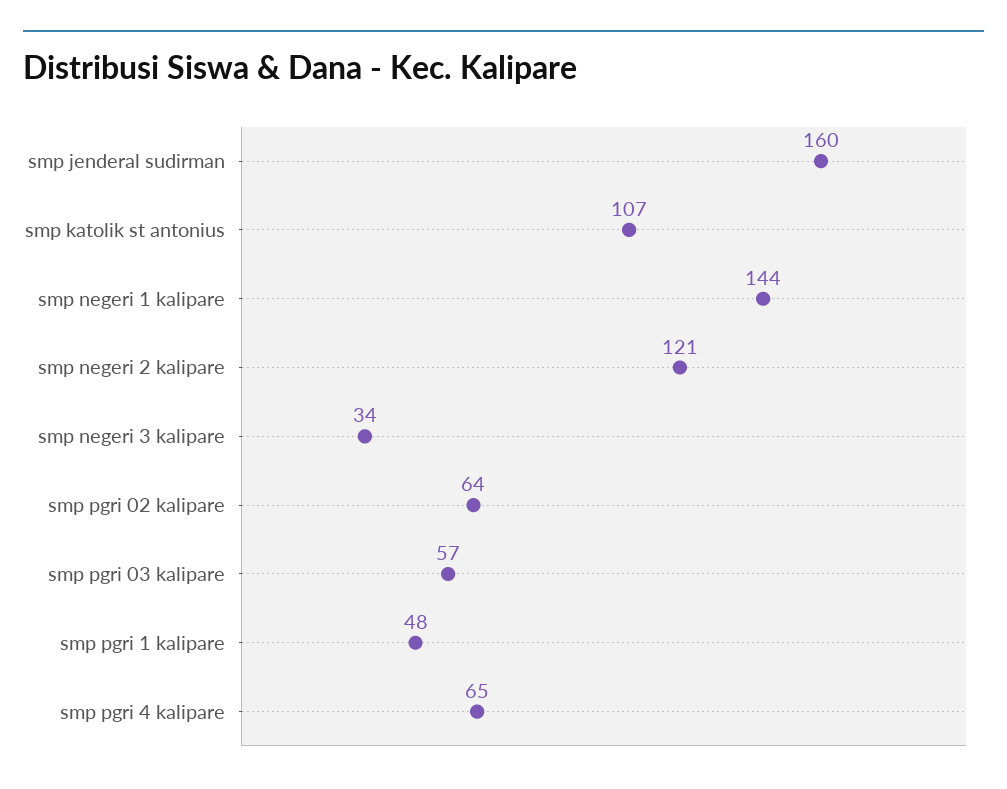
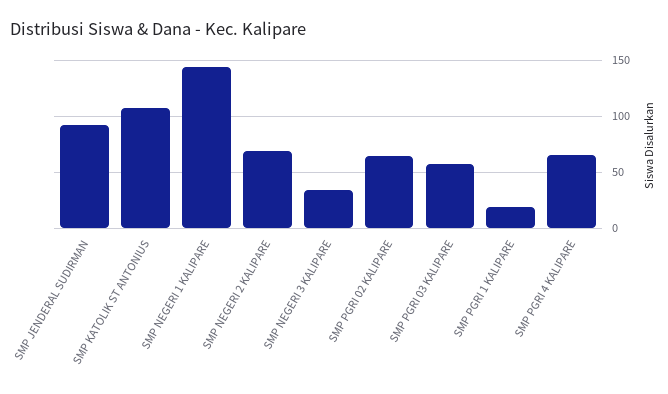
  {
-   "smp jenderal sudirman": 160,
+   "smp jenderal sudirman": 90,
    "smp katolik st antonius": 107,
    "smp negeri 1 kalipare": 144,
-   "smp negeri 2 kalipare": 121,
+   "smp negeri 2 kalipare": 70,
    "smp negeri 3 kalipare": 34,
    "smp pgri 02 kalipare": 64,
    "smp pgri 03 kalipare": 57,
-   "smp pgri 1 kalipare": 48,
+   "smp pgri 1 kalipare": 20,
    "smp pgri 4 kalipare": 65
  }

